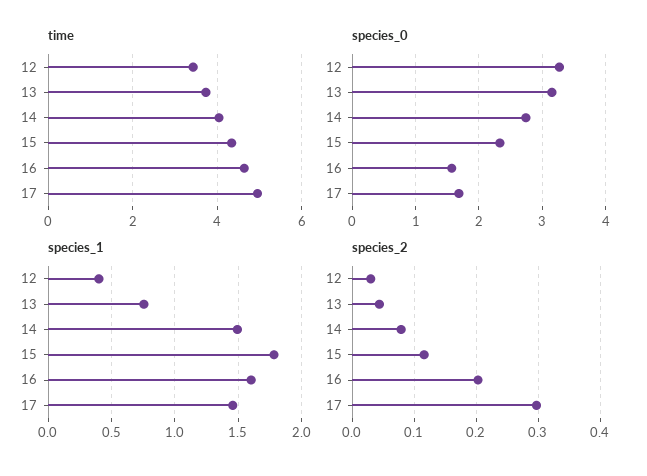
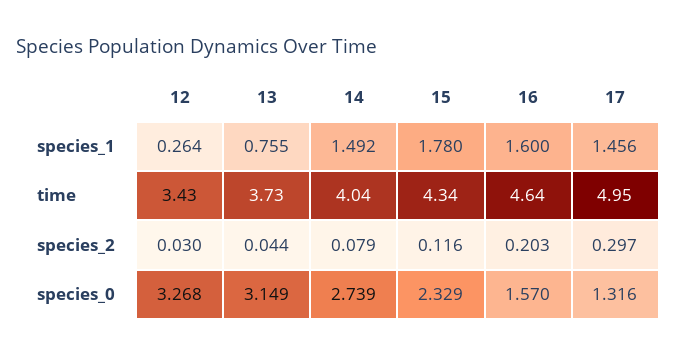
  {
    "time": {
      "12": 3.43,
      "13": 3.73,
      "14": 4.04,
      "15": 4.34,
      "16": 4.64,
      "17": 4.95
    },
    "species_0": {
      "12": 3.268,
      "13": 3.149,
      "14": 2.739,
      "15": 2.329,
      "16": 1.57,
-     "17": 1.7
+     "17": 1.316
    },
    "species_1": {
-     "12": 0.4,
+     "12": 0.264,
      "13": 0.755,
      "14": 1.492,
      "15": 1.78,
      "16": 1.6,
      "17": 1.456
    },
    "species_2": {
      "12": 0.03,
      "13": 0.044,
      "14": 0.079,
      "15": 0.116,
      "16": 0.203,
      "17": 0.297
    }
  }

